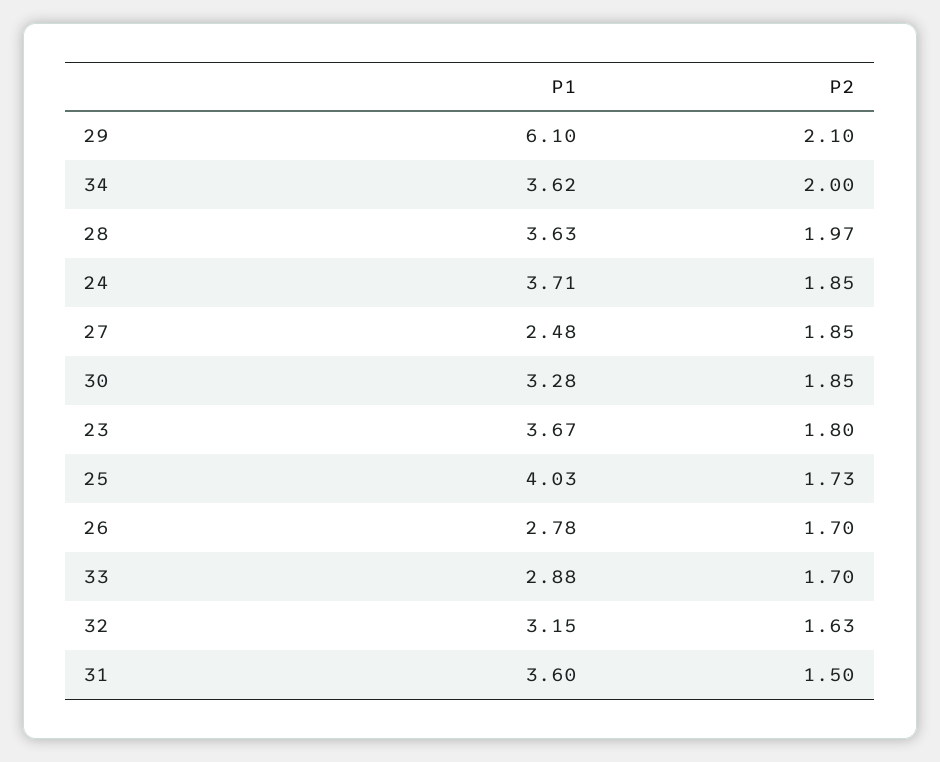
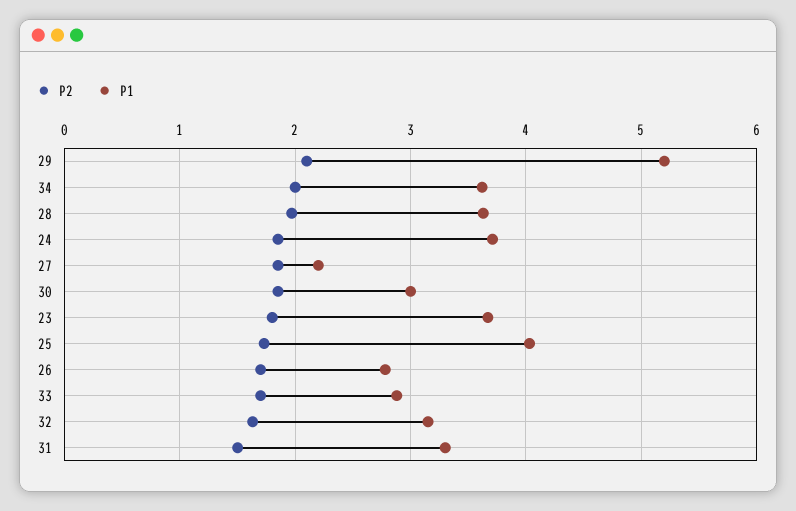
  {
    "P1": {
-     "29": 6.1,
+     "29": 5.2,
      "34": 3.62,
      "28": 3.63,
      "24": 3.71,
-     "27": 2.48,
+     "27": 2.2,
-     "30": 3.28,
+     "30": 3,
      "23": 3.67,
      "25": 4.03,
      "26": 2.78,
      "33": 2.88,
      "32": 3.15,
-     "31": 3.6
+     "31": 3.3
    },
    "P2": {
      "29": 2.1,
      "34": 2,
      "28": 1.97,
      "24": 1.85,
      "27": 1.85,
      "30": 1.85,
      "23": 1.8,
      "25": 1.73,
      "26": 1.7,
      "33": 1.7,
      "32": 1.63,
      "31": 1.5
    }
  }

